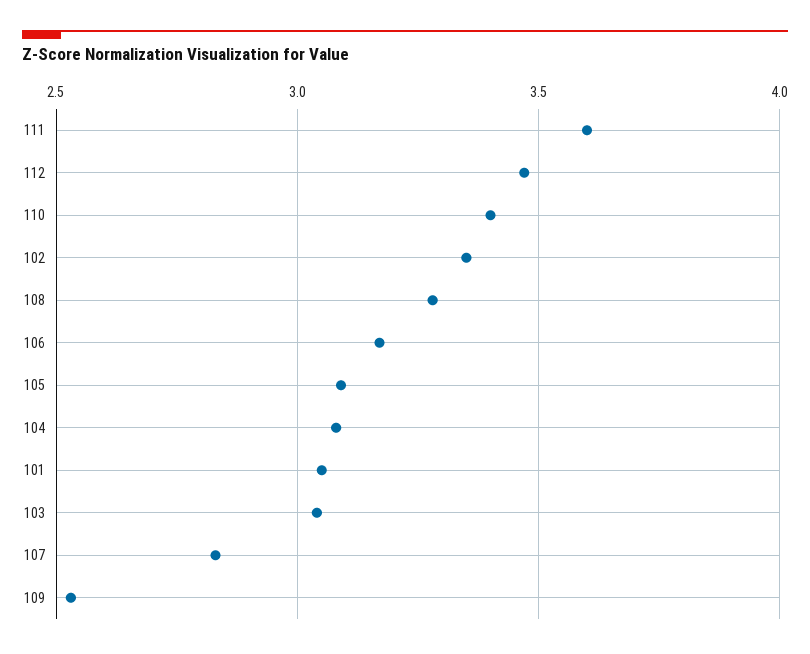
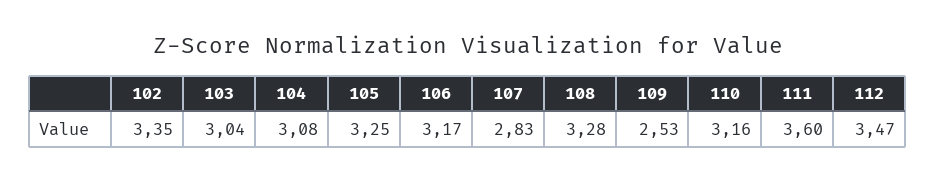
  {
    "111": 3.6,
    "112": 3.47,
-   "110": 3.4,
+   "110": 3.16,
    "102": 3.35,
    "108": 3.28,
    "106": 3.17,
-   "105": 3.1,
+   "105": 3.25,
    "104": 3.08,
-   "101": 3.05,
    "103": 3.04,
    "107": 2.83,
    "109": 2.53
  }

